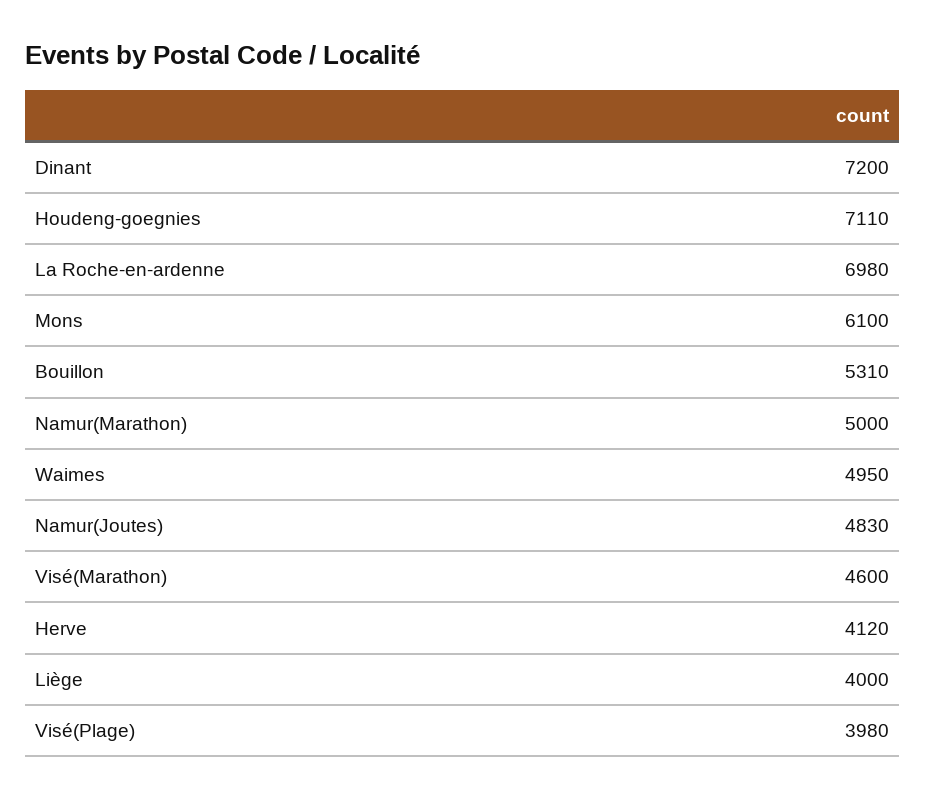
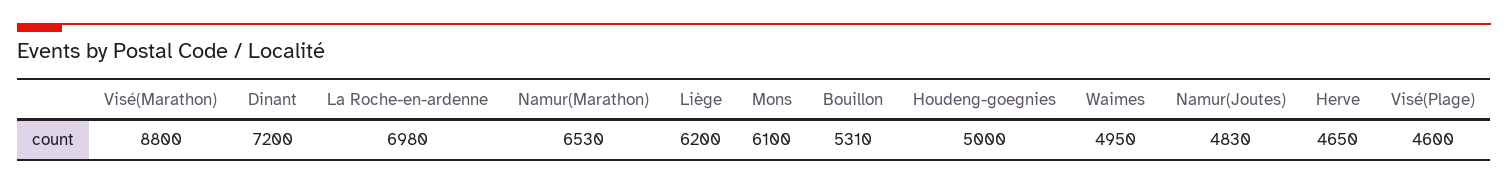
  {
    "Dinant": 7200,
-   "Houdeng-goegnies": 7110,
+   "Houdeng-goegnies": 5000,
    "La Roche-en-ardenne": 6980,
    "Mons": 6100,
    "Bouillon": 5310,
-   "Namur(Marathon)": 5000,
+   "Namur(Marathon)": 6530,
    "Waimes": 4950,
    "Namur(Joutes)": 4830,
-   "Visé(Marathon)": 4600,
+   "Visé(Marathon)": 8800,
-   "Herve": 4120,
+   "Herve": 4650,
-   "Liège": 4000,
+   "Liège": 6200,
-   "Visé(Plage)": 3980
+   "Visé(Plage)": 4600
  }

